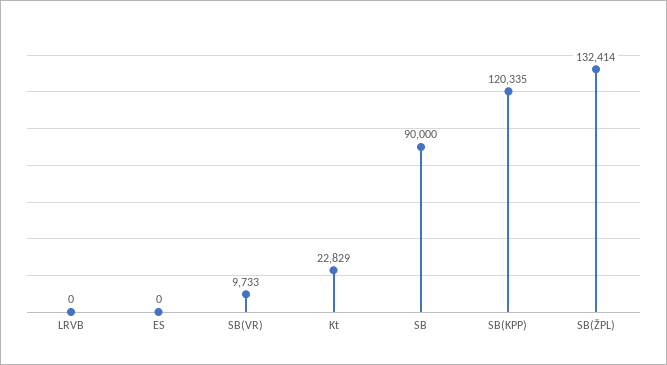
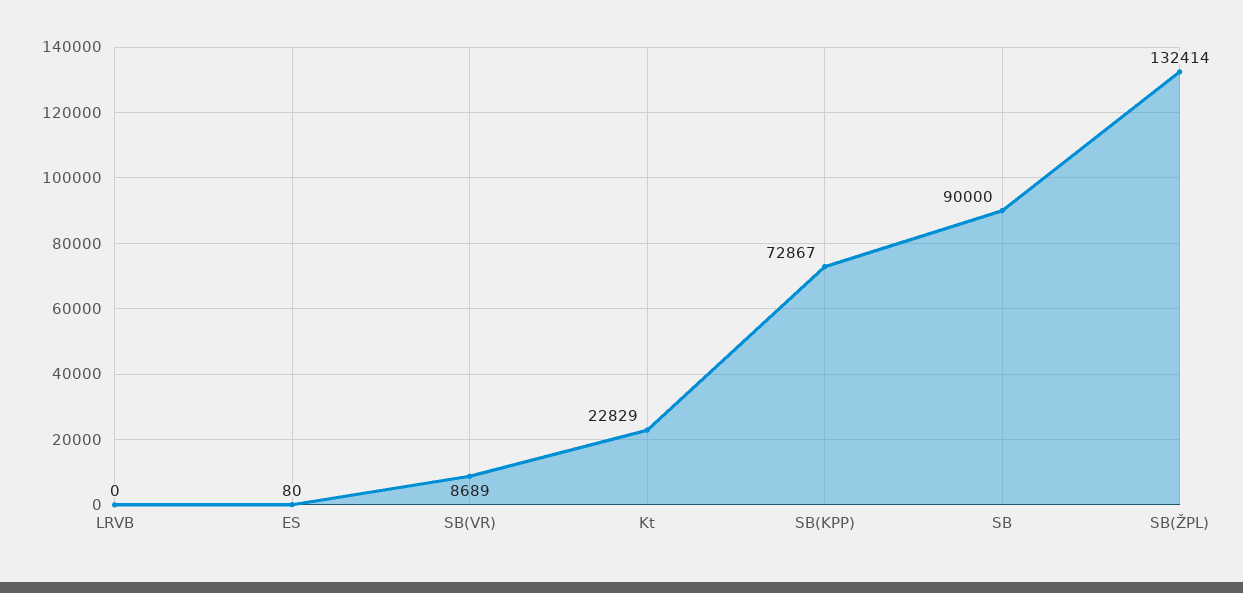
  {
    "LRVB": 0,
-   "ES": 0,
+   "ES": 80,
-   "SB(VR)": 9733,
+   "SB(VR)": 8689,
    "Kt": 22829,
    "SB": 90000,
-   "SB(KPP)": 120335,
+   "SB(KPP)": 72867,
    "SB(ŽPL)": 132414
  }

